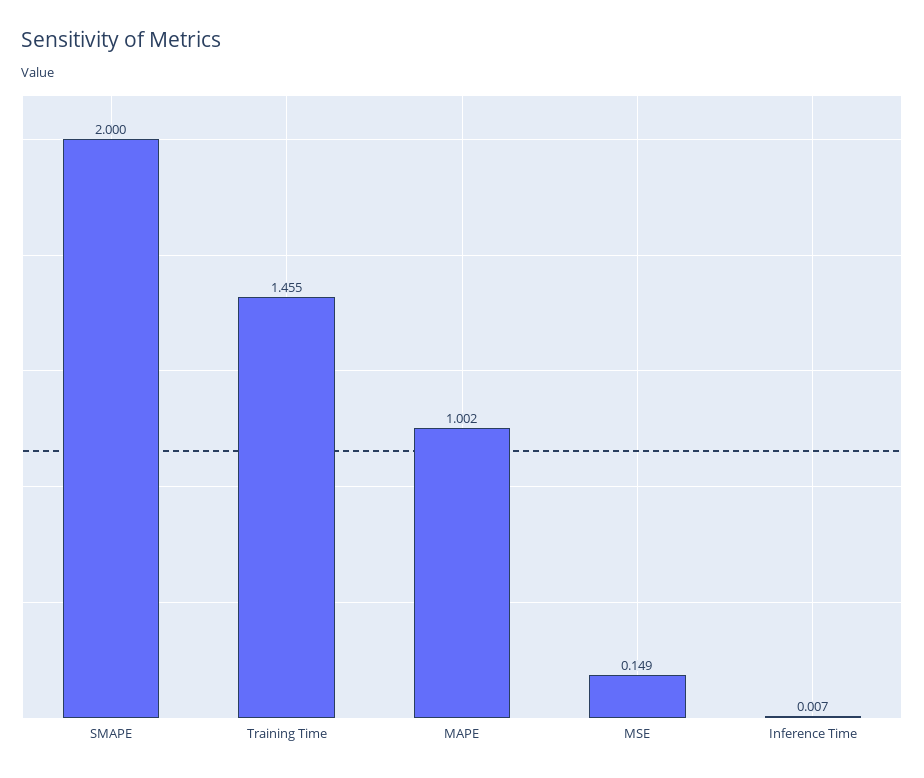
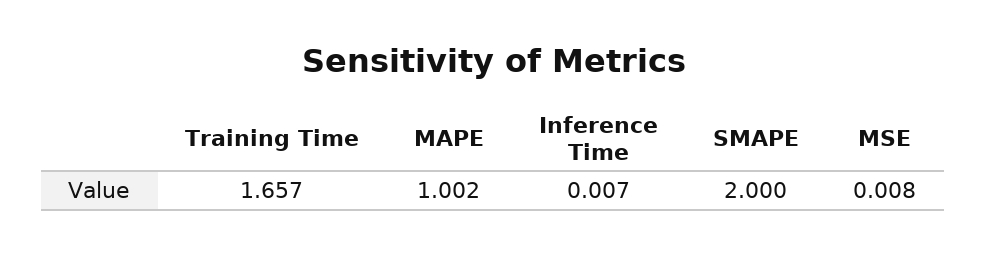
  {
    "SMAPE": 2,
-   "Training Time": 1.455,
+   "Training Time": 1.657,
    "MAPE": 1.002,
-   "MSE": 0.149,
+   "MSE": 0.008,
    "Inference Time": 0.007
  }

